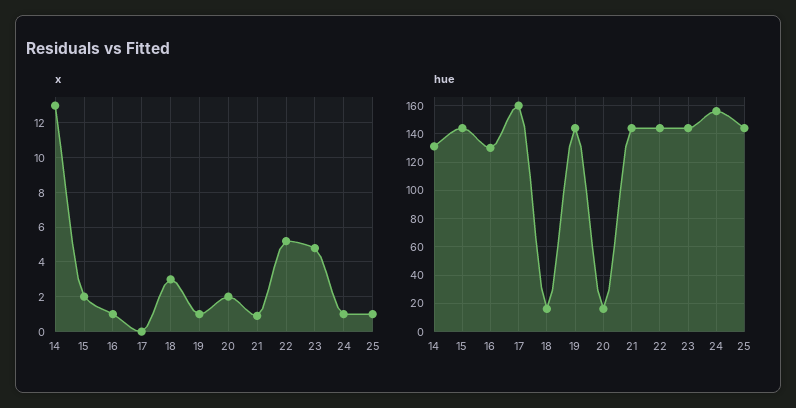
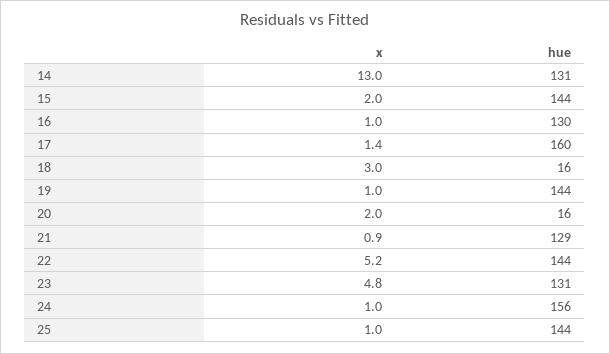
  {
    "x": {
      "14": 13,
      "15": 2,
      "16": 1,
-     "17": 0,
+     "17": 1.4,
      "18": 3,
      "19": 1,
      "20": 2,
      "21": 0.9,
      "22": 5.2,
      "23": 4.8,
      "24": 1,
      "25": 1
    },
    "hue": {
      "14": 131,
      "15": 144,
      "16": 130,
      "17": 160,
      "18": 16,
      "19": 144,
      "20": 16,
-     "21": 145,
+     "21": 129,
      "22": 144,
-     "23": 145,
+     "23": 131,
      "24": 156,
      "25": 144
    }
  }

